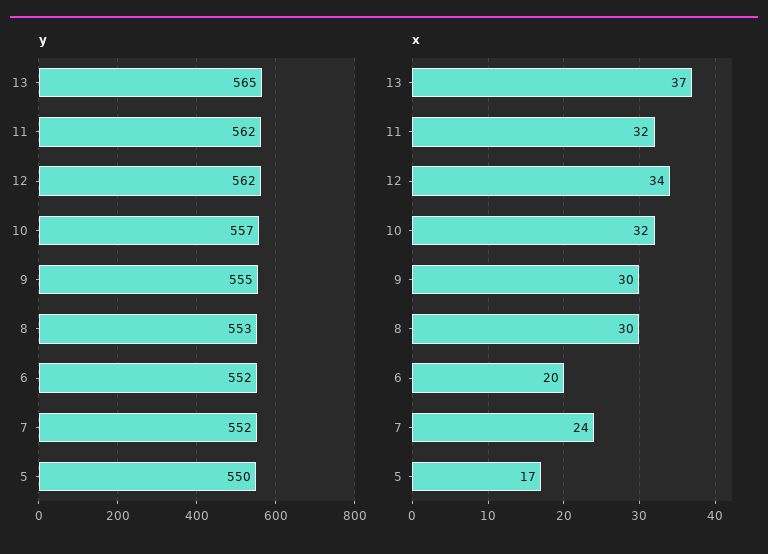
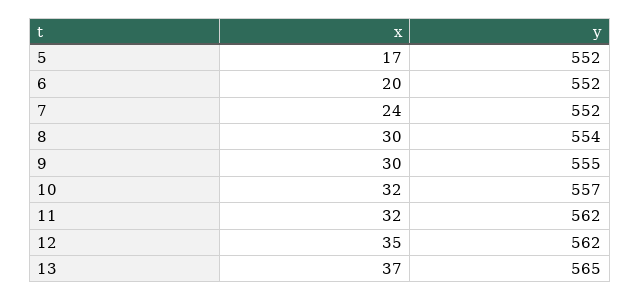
  {
    "y": {
      "13": 565,
      "11": 562,
      "12": 562,
      "10": 557,
      "9": 555,
-     "8": 553,
+     "8": 554,
      "6": 552,
      "7": 552,
-     "5": 550
+     "5": 552
    },
    "x": {
      "13": 37,
      "11": 32,
-     "12": 34,
+     "12": 35,
      "10": 32,
      "9": 30,
      "8": 30,
      "6": 20,
      "7": 24,
      "5": 17
    }
  }

